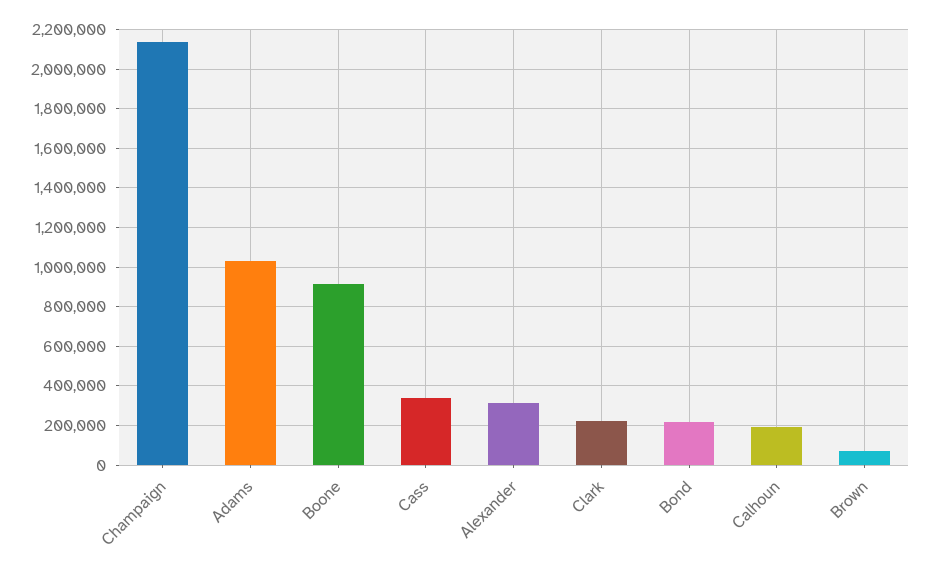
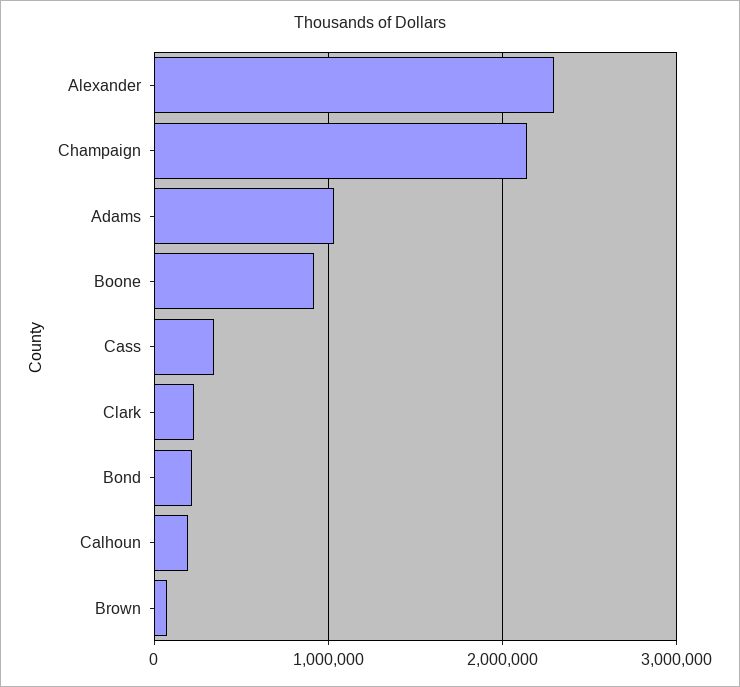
  {
    "Champaign": 2150000,
    "Adams": 1050000,
    "Boone": 900000,
    "Cass": 350000,
-   "Alexander": 300000,
+   "Alexander": 2300000,
    "Clark": 200000,
    "Bond": 200000,
    "Calhoun": 200000,
    "Brown": 50000
  }

